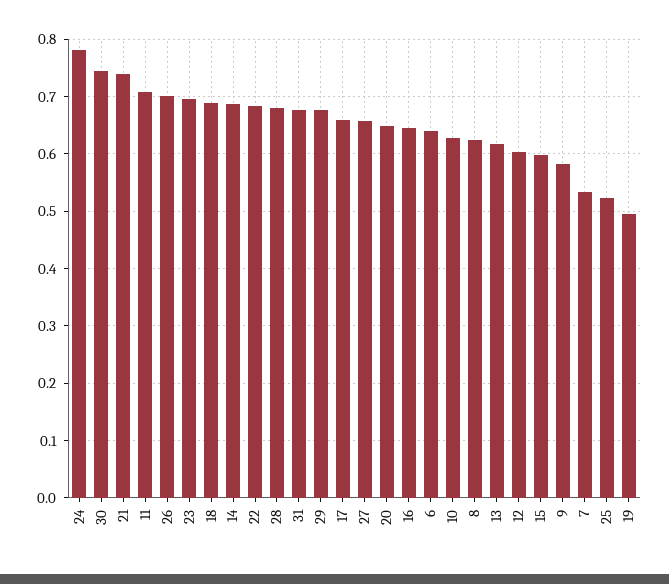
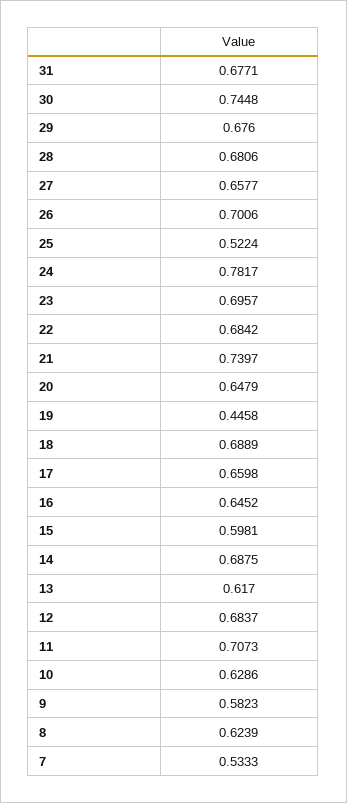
  {
    "24": 0.7817,
    "30": 0.7448,
    "21": 0.7397,
    "11": 0.7073,
    "26": 0.7006,
    "23": 0.6957,
    "18": 0.6889,
    "14": 0.6875,
    "22": 0.6842,
    "28": 0.6806,
    "31": 0.6771,
    "29": 0.676,
    "17": 0.6598,
    "27": 0.6577,
    "20": 0.6479,
    "16": 0.6452,
-   "6": 0.64,
    "10": 0.6286,
    "8": 0.6239,
    "13": 0.617,
-   "12": 0.6,
+   "12": 0.6837,
    "15": 0.5981,
    "9": 0.5823,
    "7": 0.5333,
    "25": 0.5224,
-   "19": 0.5
+   "19": 0.4458
  }

